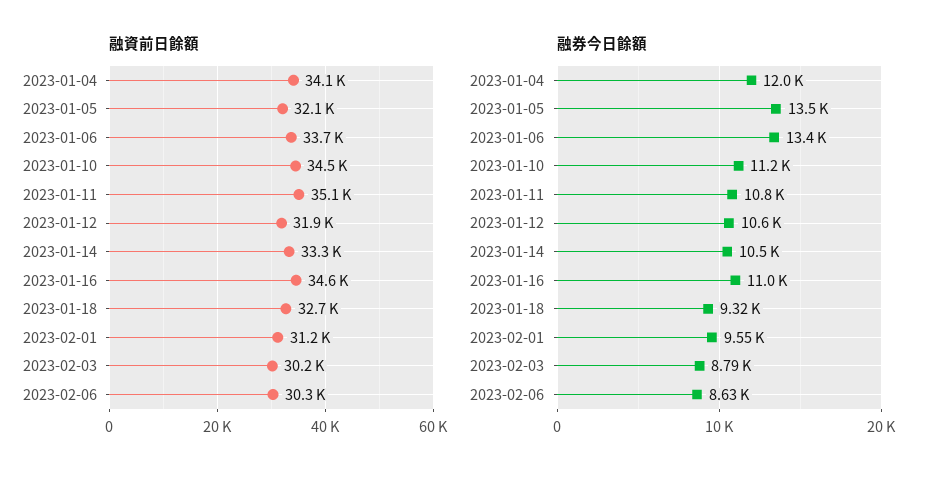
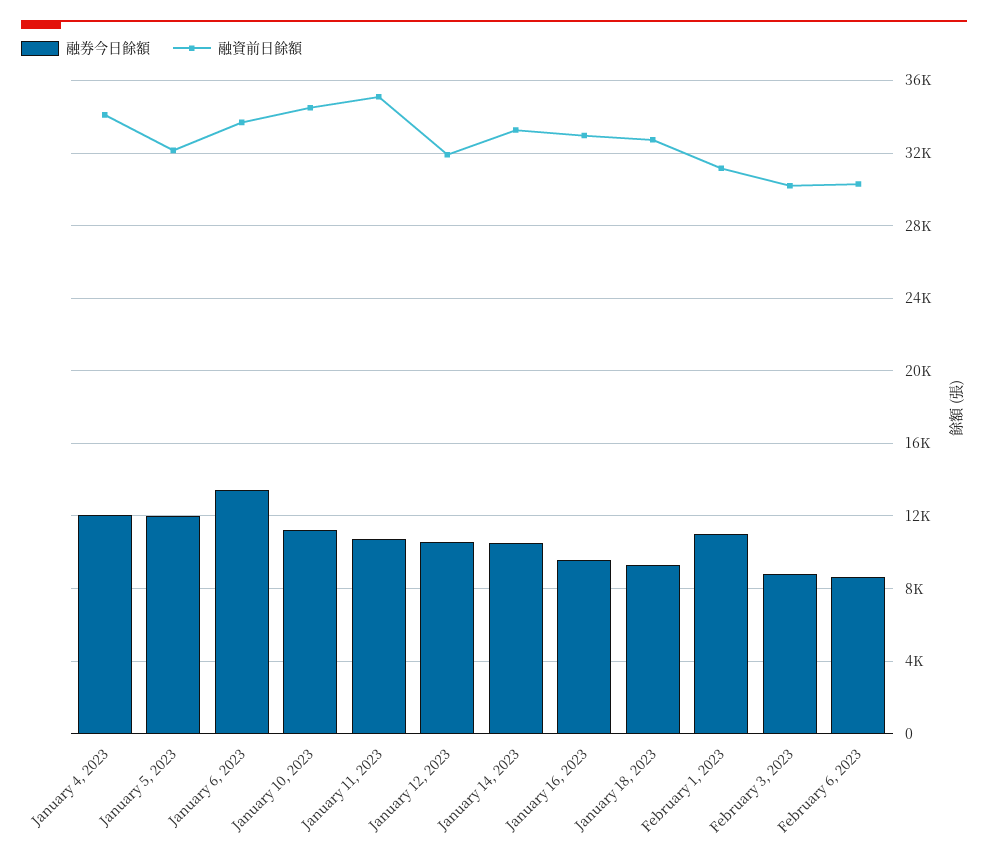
  {
    "融資前日餘額": {
      "2023-01-04": 34100,
      "2023-01-05": 32100,
      "2023-01-06": 33700,
      "2023-01-10": 34500,
      "2023-01-11": 35100,
      "2023-01-12": 31900,
      "2023-01-14": 33300,
-     "2023-01-16": 34600,
+     "2023-01-16": 33000,
      "2023-01-18": 32700,
      "2023-02-01": 31200,
      "2023-02-03": 30200,
      "2023-02-06": 30300
    },
    "融券今日餘額": {
      "2023-01-04": 12000,
-     "2023-01-05": 13500,
+     "2023-01-05": 12000,
      "2023-01-06": 13400,
      "2023-01-10": 11200,
      "2023-01-11": 10800,
      "2023-01-12": 10600,
      "2023-01-14": 10500,
-     "2023-01-16": 11000,
+     "2023-01-16": 9500,
      "2023-01-18": 9320,
-     "2023-02-01": 9550,
+     "2023-02-01": 11000,
      "2023-02-03": 8790,
      "2023-02-06": 8630
    }
  }

